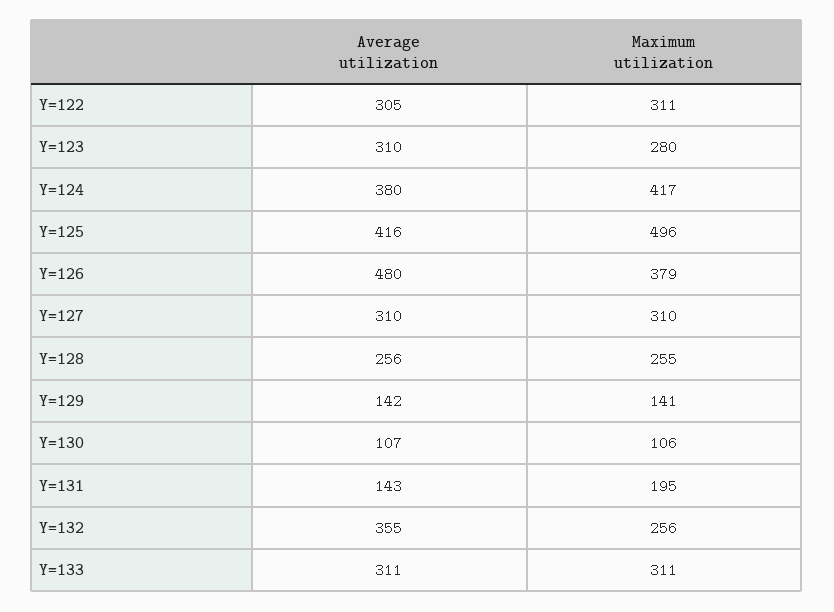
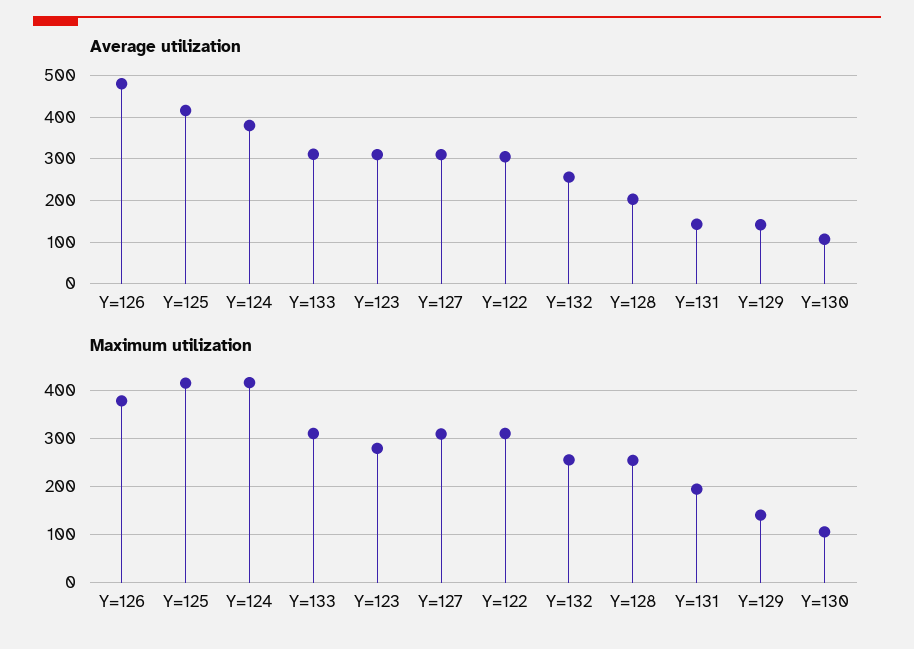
  {
    "Average utilization": {
      "Y=122": 305,
      "Y=123": 310,
      "Y=124": 380,
      "Y=125": 416,
      "Y=126": 480,
      "Y=127": 310,
-     "Y=128": 256,
+     "Y=128": 200,
      "Y=129": 142,
      "Y=130": 107,
      "Y=131": 143,
-     "Y=132": 355,
+     "Y=132": 260,
      "Y=133": 311
    },
    "Maximum utilization": {
      "Y=122": 311,
      "Y=123": 280,
      "Y=124": 417,
-     "Y=125": 496,
+     "Y=125": 420,
      "Y=126": 379,
      "Y=127": 310,
      "Y=128": 255,
      "Y=129": 141,
      "Y=130": 106,
      "Y=131": 195,
      "Y=132": 256,
      "Y=133": 311
    }
  }

